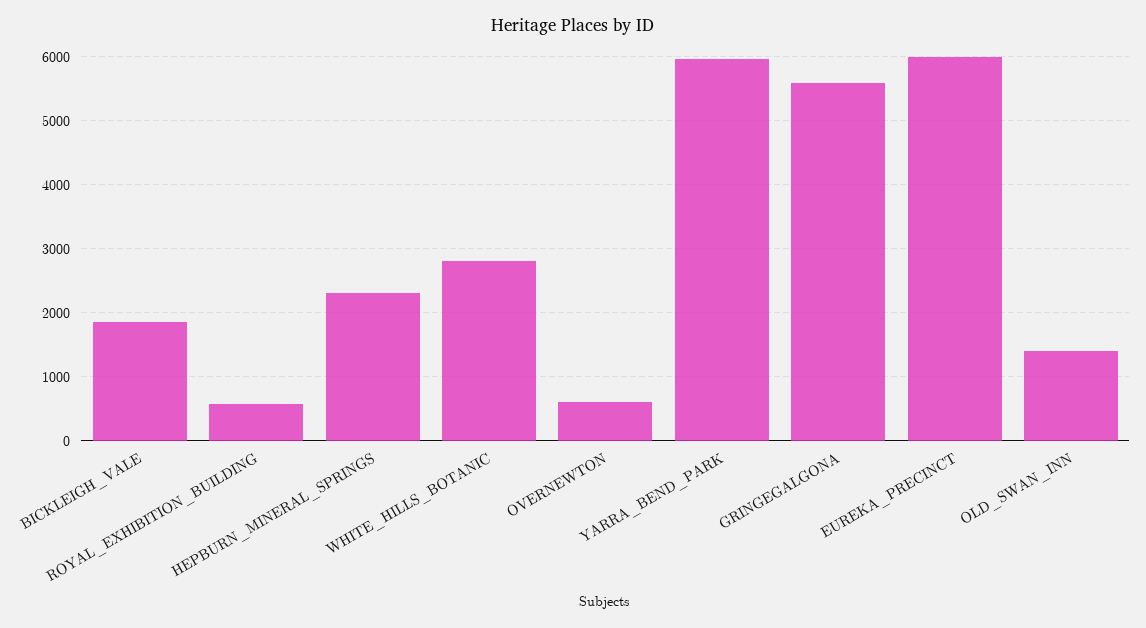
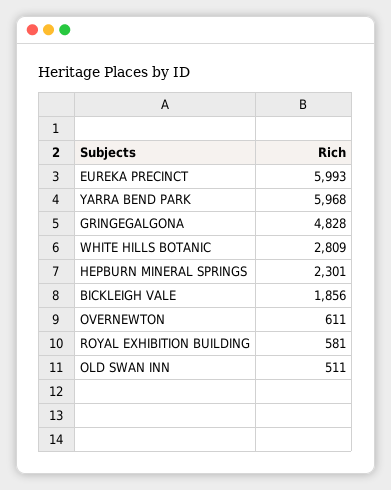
  {
    "BICKLEIGH_VALE": 1856,
    "ROYAL_EXHIBITION_BUILDING": 581,
    "HEPBURN_MINERAL_SPRINGS": 2301,
    "WHITE_HILLS_BOTANIC": 2809,
    "OVERNEWTON": 611,
    "YARRA_BEND_PARK": 5968,
-   "GRINGEGALGONA": 5600,
+   "GRINGEGALGONA": 4828,
    "EUREKA_PRECINCT": 5993,
-   "OLD_SWAN_INN": 1400
+   "OLD_SWAN_INN": 511
  }

